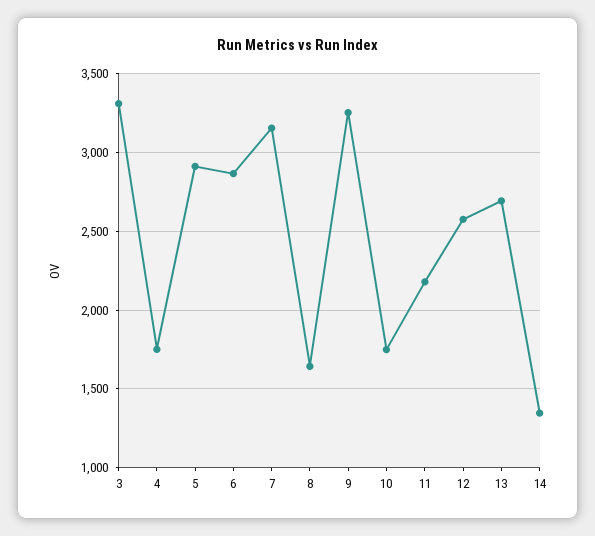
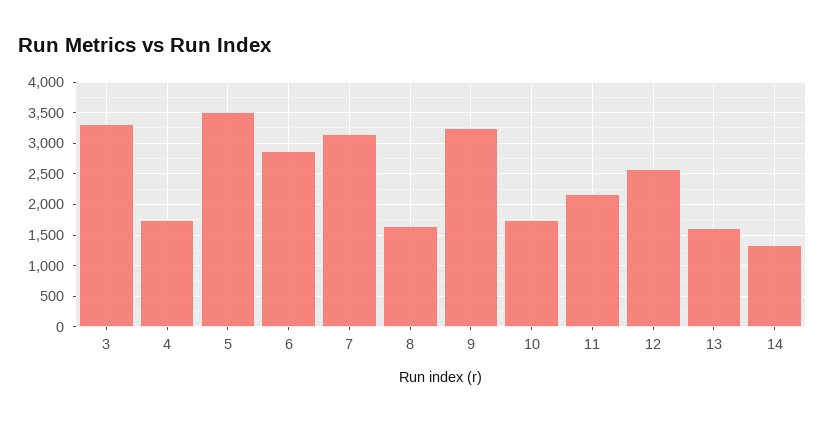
  {
    "3": 3300,
    "4": 1750,
-   "5": 2900,
+   "5": 3500,
    "6": 2850,
    "7": 3150,
    "8": 1650,
    "9": 3250,
    "10": 1750,
    "11": 2200,
    "12": 2600,
-   "13": 2700,
+   "13": 1600,
    "14": 1350
  }

